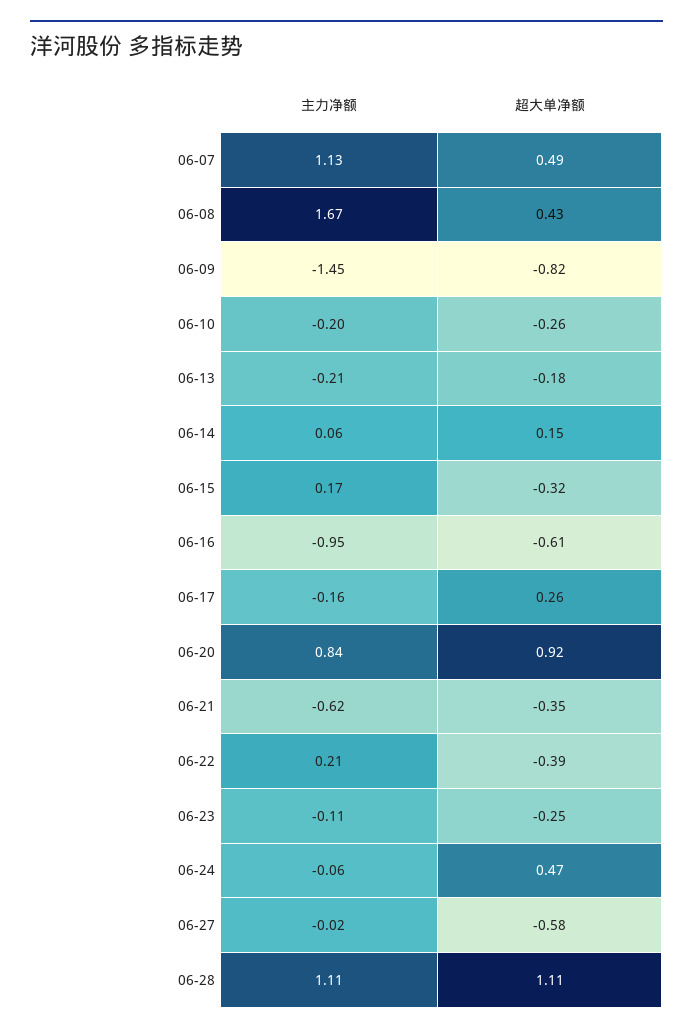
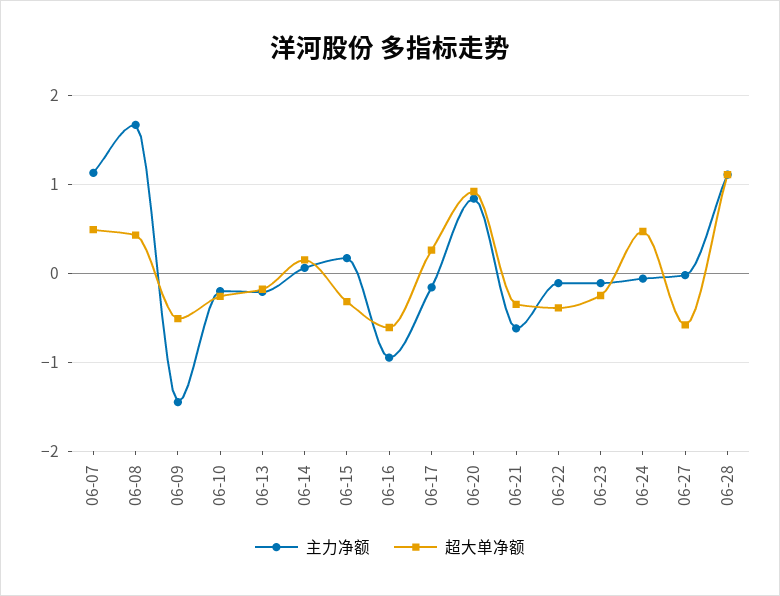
  {
    "主力净额": {
      "06-07": 1.13,
      "06-08": 1.67,
      "06-09": -1.45,
      "06-10": -0.2,
      "06-13": -0.21,
      "06-14": 0.06,
      "06-15": 0.17,
      "06-16": -0.95,
      "06-17": -0.16,
      "06-20": 0.84,
      "06-21": -0.62,
-     "06-22": 0.21,
+     "06-22": -0.1,
      "06-23": -0.11,
      "06-24": -0.06,
      "06-27": -0.02,
      "06-28": 1.11
    },
    "超大单净额": {
      "06-07": 0.49,
      "06-08": 0.43,
-     "06-09": -0.82,
+     "06-09": -0.5,
      "06-10": -0.26,
      "06-13": -0.18,
      "06-14": 0.15,
      "06-15": -0.32,
      "06-16": -0.61,
      "06-17": 0.26,
      "06-20": 0.92,
      "06-21": -0.35,
      "06-22": -0.39,
      "06-23": -0.25,
      "06-24": 0.47,
      "06-27": -0.58,
      "06-28": 1.11
    }
  }

